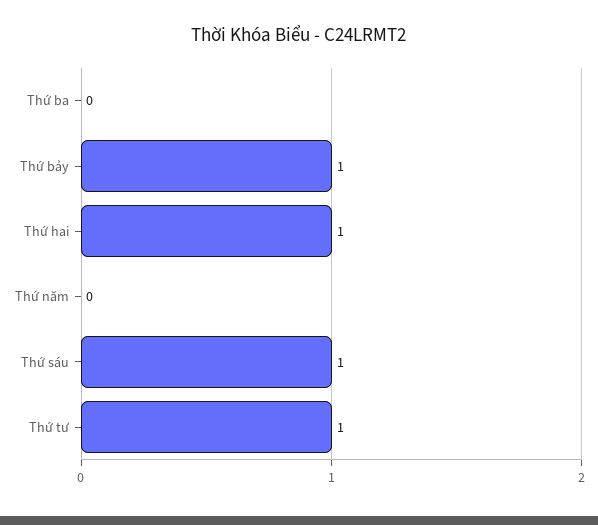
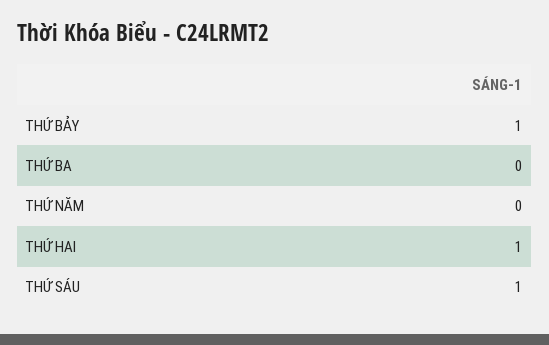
  {
    "Thứ ba": 0,
    "Thứ bảy": 1,
    "Thứ hai": 1,
    "Thứ năm": 0,
-   "Thứ sáu": 1,
+   "Thứ sáu": 1
-   "Thứ tư": 1
  }

